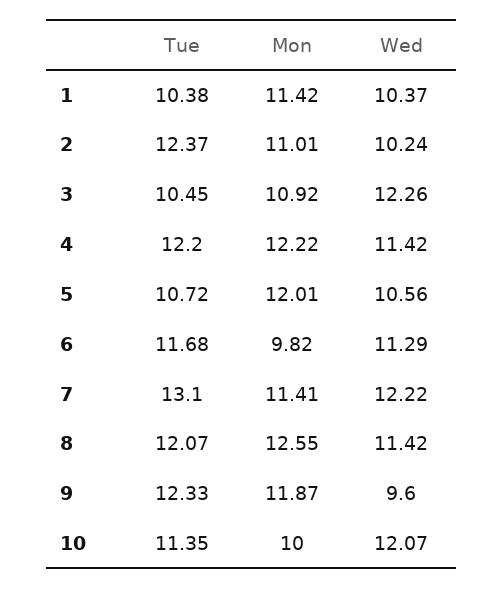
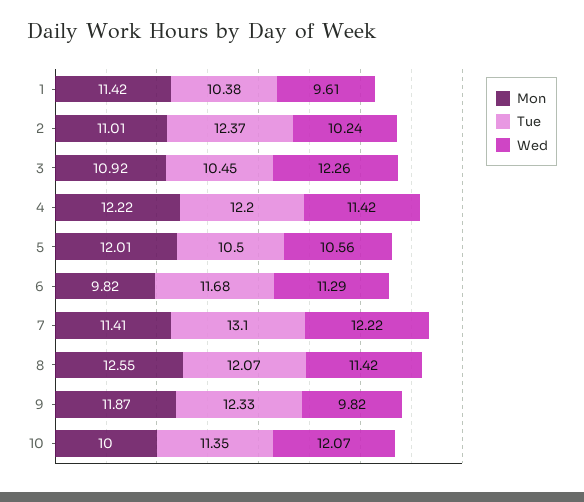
  {
    "Tue": {
      "1": 10.38,
      "2": 12.37,
      "3": 10.45,
      "4": 12.2,
-     "5": 10.72,
+     "5": 10.5,
      "6": 11.68,
      "7": 13.1,
      "8": 12.07,
      "9": 12.33,
      "10": 11.35
    },
    "Mon": {
      "1": 11.42,
      "2": 11.01,
      "3": 10.92,
      "4": 12.22,
      "5": 12.01,
      "6": 9.82,
      "7": 11.41,
      "8": 12.55,
      "9": 11.87,
      "10": 10
    },
    "Wed": {
-     "1": 10.37,
+     "1": 9.61,
      "2": 10.24,
      "3": 12.26,
      "4": 11.42,
      "5": 10.56,
      "6": 11.29,
      "7": 12.22,
      "8": 11.42,
-     "9": 9.6,
+     "9": 9.82,
      "10": 12.07
    }
  }

